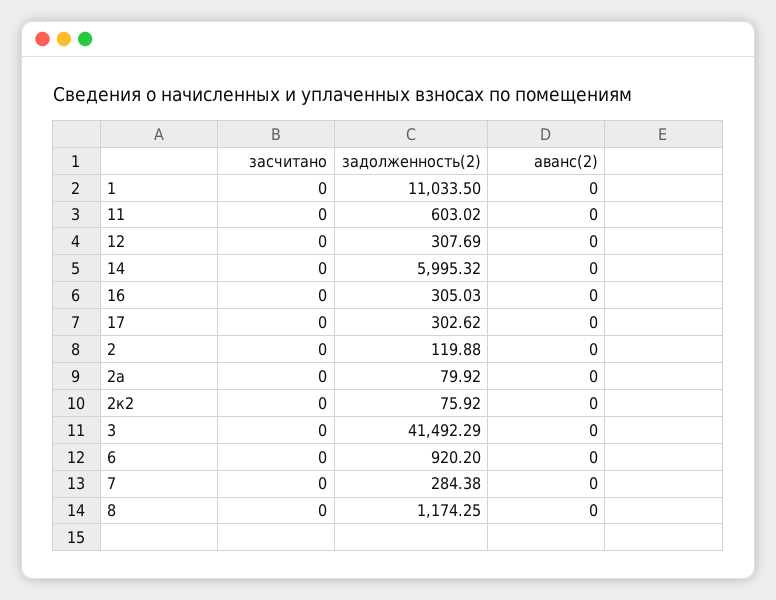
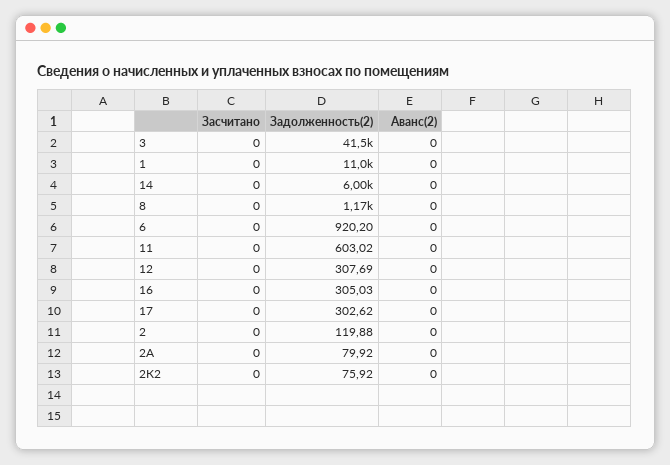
  {
    "засчитано": {
      "1": 0,
      "11": 0,
      "12": 0,
      "14": 0,
      "16": 0,
      "17": 0,
      "2": 0,
      "2а": 0,
      "2к2": 0,
      "3": 0,
      "6": 0,
-     "7": 0,
      "8": 0
    },
    "задолженность(2)": {
      "1": 11033.5,
      "11": 603.02,
      "12": 307.69,
      "14": 5995.32,
      "16": 305.03,
      "17": 302.62,
      "2": 119.88,
      "2а": 79.92,
      "2к2": 75.92,
      "3": 41492.29,
      "6": 920.2,
-     "7": 284.38,
      "8": 1174.25
    },
    "аванс(2)": {
      "1": 0,
      "11": 0,
      "12": 0,
      "14": 0,
      "16": 0,
      "17": 0,
      "2": 0,
      "2а": 0,
      "2к2": 0,
      "3": 0,
      "6": 0,
-     "7": 0,
      "8": 0
    }
  }

